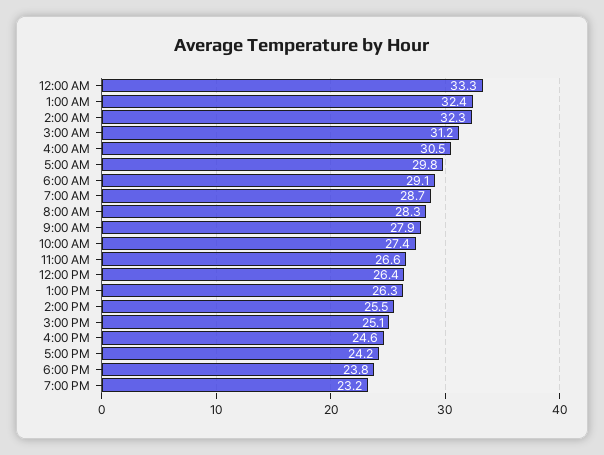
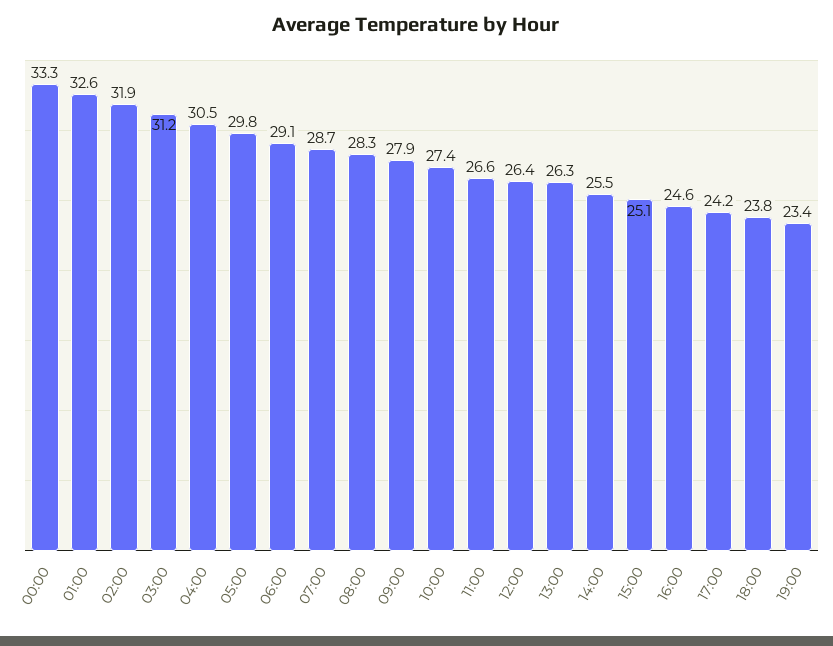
  {
    "12:00 AM": 33.3,
-   "1:00 AM": 32.4,
+   "1:00 AM": 32.6,
-   "2:00 AM": 32.3,
+   "2:00 AM": 31.9,
    "3:00 AM": 31.2,
    "4:00 AM": 30.5,
    "5:00 AM": 29.8,
    "6:00 AM": 29.1,
    "7:00 AM": 28.7,
    "8:00 AM": 28.3,
    "9:00 AM": 27.9,
    "10:00 AM": 27.4,
    "11:00 AM": 26.6,
    "12:00 PM": 26.4,
    "1:00 PM": 26.3,
    "2:00 PM": 25.5,
    "3:00 PM": 25.1,
    "4:00 PM": 24.6,
    "5:00 PM": 24.2,
    "6:00 PM": 23.8,
-   "7:00 PM": 23.2
+   "7:00 PM": 23.4
  }

